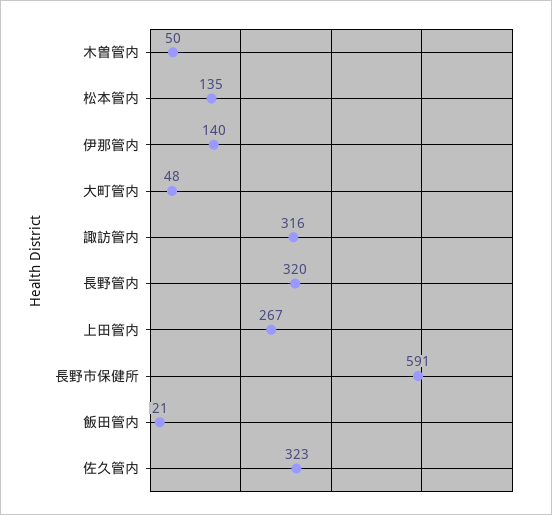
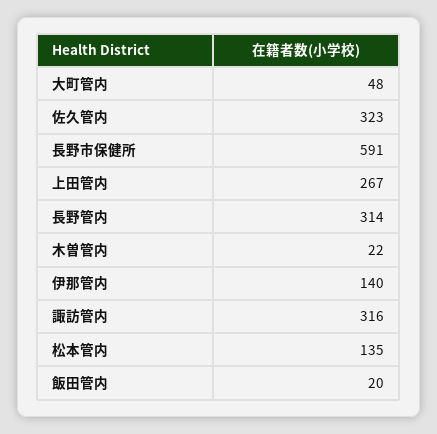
  {
-   "木曽管内": 50,
+   "木曽管内": 22,
    "松本管内": 135,
    "伊那管内": 140,
    "大町管内": 48,
    "諏訪管内": 316,
-   "長野管内": 320,
+   "長野管内": 314,
    "上田管内": 267,
    "長野市保健所": 591,
-   "飯田管内": 21,
+   "飯田管内": 20,
    "佐久管内": 323
  }

